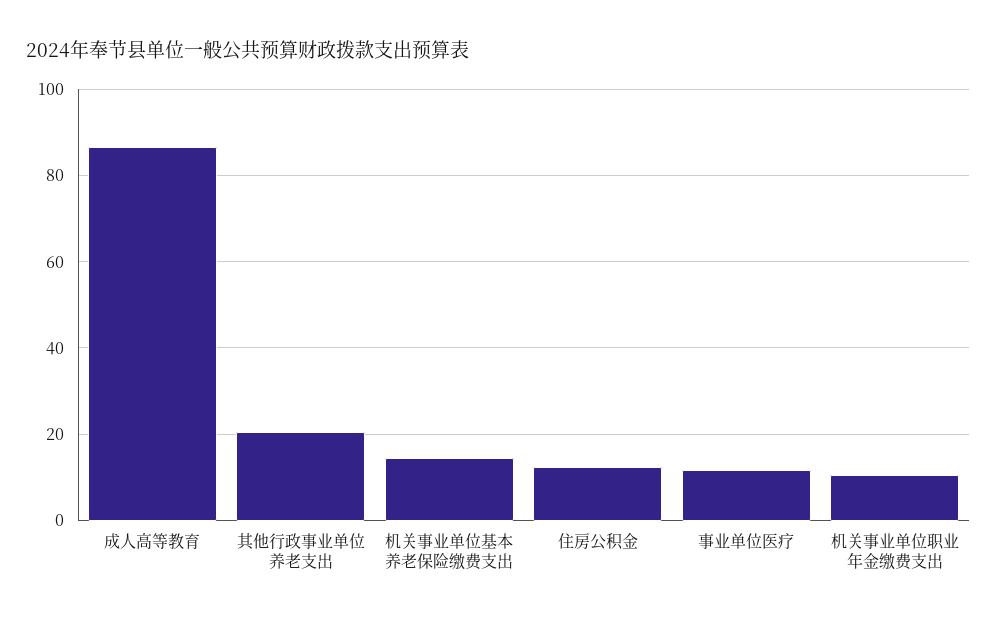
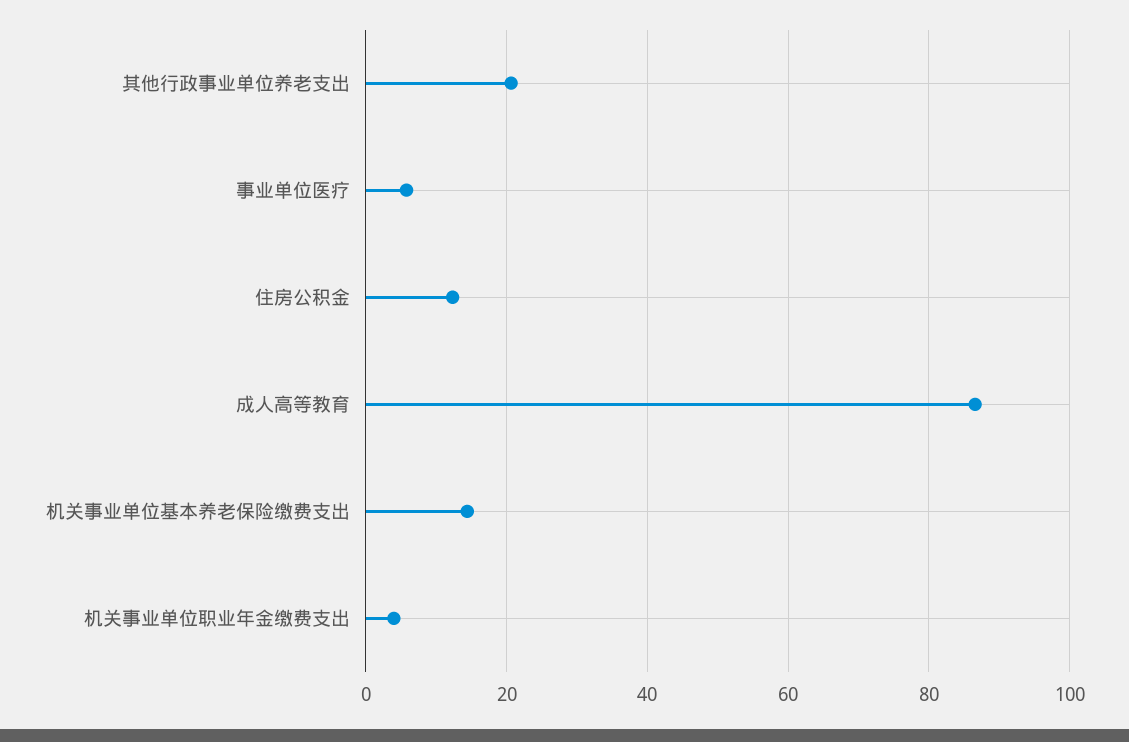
  {
    "成人高等教育": 86,
    "其他行政事业单位养老支出": 20,
    "机关事业单位基本养老保险缴费支出": 14,
    "住房公积金": 12,
-   "事业单位医疗": 12,
+   "事业单位医疗": 6,
-   "机关事业单位职业年金缴费支出": 10
+   "机关事业单位职业年金缴费支出": 4
  }

